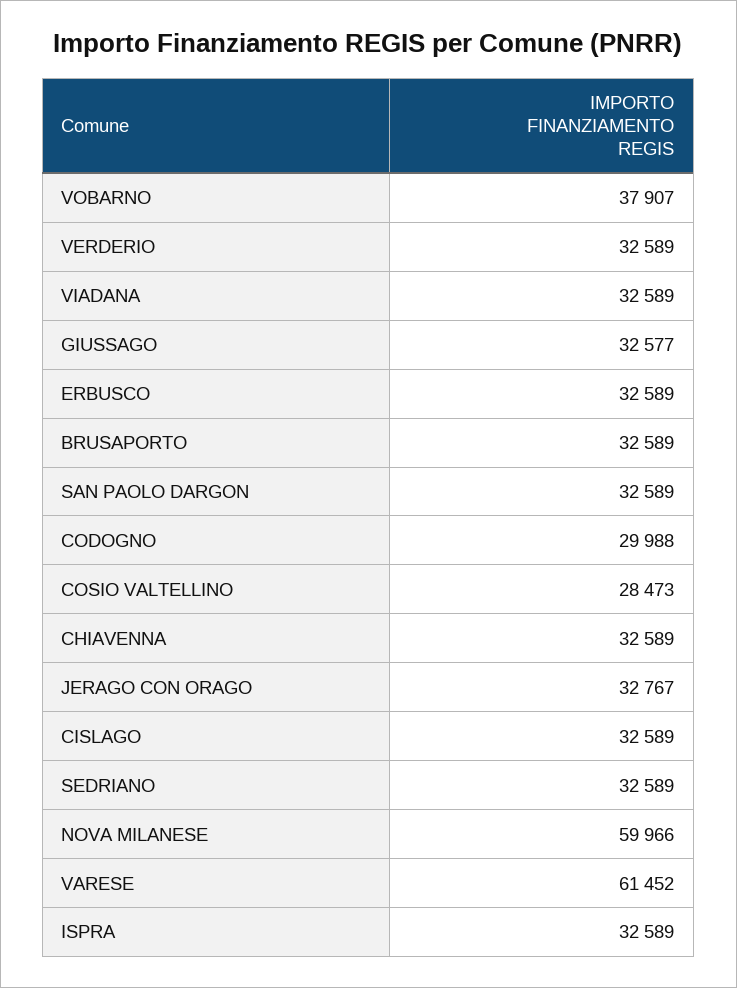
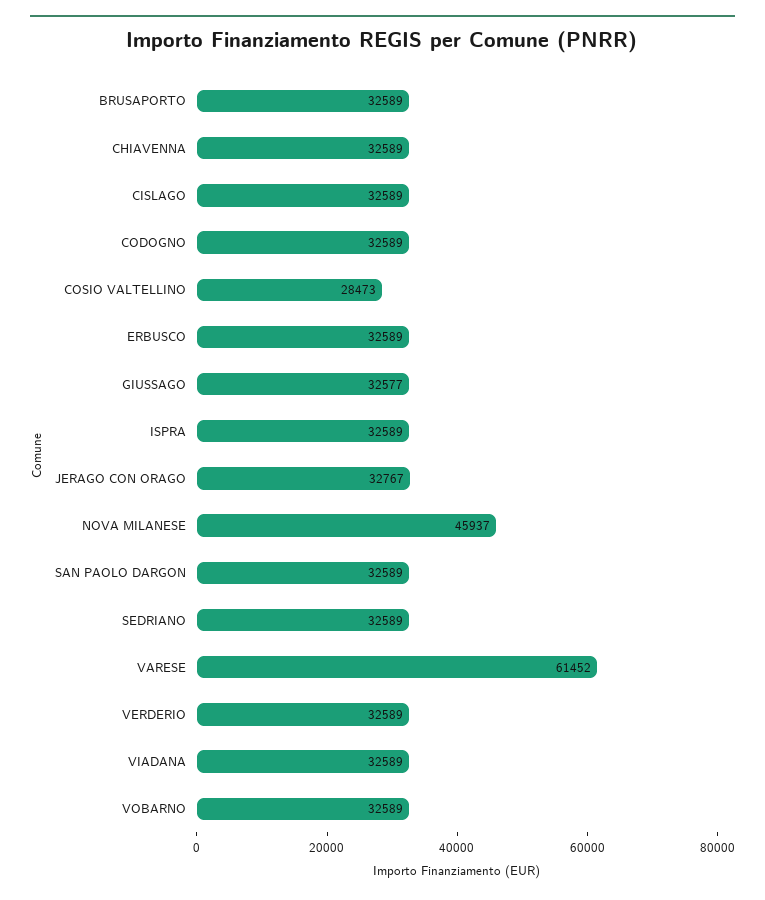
  {
-   "VOBARNO": 37907,
+   "VOBARNO": 32589,
    "VERDERIO": 32589,
    "VIADANA": 32589,
    "GIUSSAGO": 32577,
    "ERBUSCO": 32589,
    "BRUSAPORTO": 32589,
    "SAN PAOLO DARGON": 32589,
-   "CODOGNO": 29988,
+   "CODOGNO": 32589,
    "COSIO VALTELLINO": 28473,
    "CHIAVENNA": 32589,
    "JERAGO CON ORAGO": 32767,
    "CISLAGO": 32589,
    "SEDRIANO": 32589,
-   "NOVA MILANESE": 59966,
+   "NOVA MILANESE": 45937,
    "VARESE": 61452,
    "ISPRA": 32589
  }

